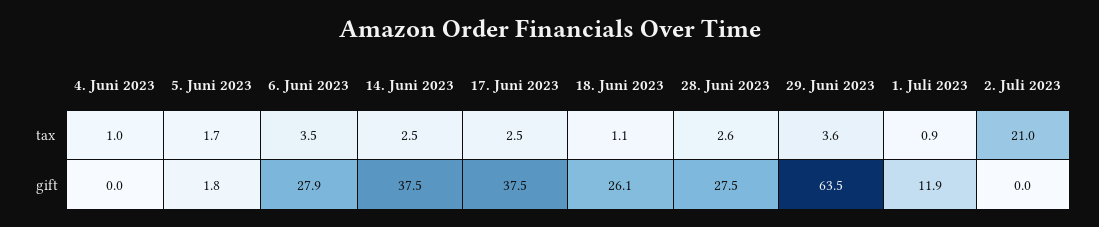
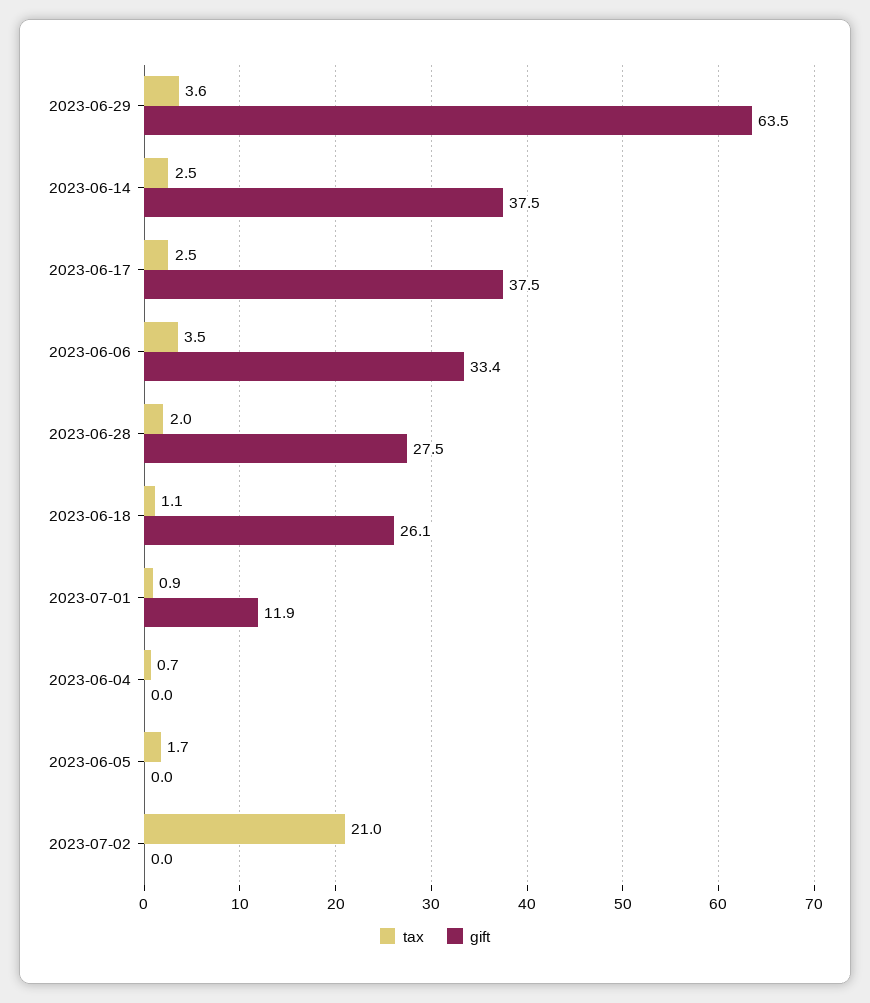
  {
    "tax": {
-     "4. Juni 2023": 1,
+     "4. Juni 2023": 0.7,
      "5. Juni 2023": 1.7,
      "6. Juni 2023": 3.5,
      "14. Juni 2023": 2.5,
      "17. Juni 2023": 2.5,
      "18. Juni 2023": 1.1,
-     "28. Juni 2023": 2.6,
+     "28. Juni 2023": 2,
      "29. Juni 2023": 3.6,
      "1. Juli 2023": 0.9,
      "2. Juli 2023": 21
    },
    "gift": {
      "4. Juni 2023": 0,
-     "5. Juni 2023": 1.8,
+     "5. Juni 2023": 0,
-     "6. Juni 2023": 27.9,
+     "6. Juni 2023": 33.4,
      "14. Juni 2023": 37.5,
      "17. Juni 2023": 37.5,
      "18. Juni 2023": 26.1,
      "28. Juni 2023": 27.5,
      "29. Juni 2023": 63.5,
      "1. Juli 2023": 11.9,
      "2. Juli 2023": 0
    }
  }

